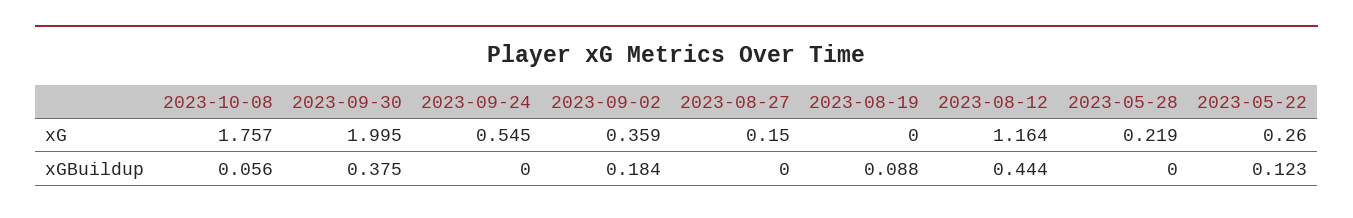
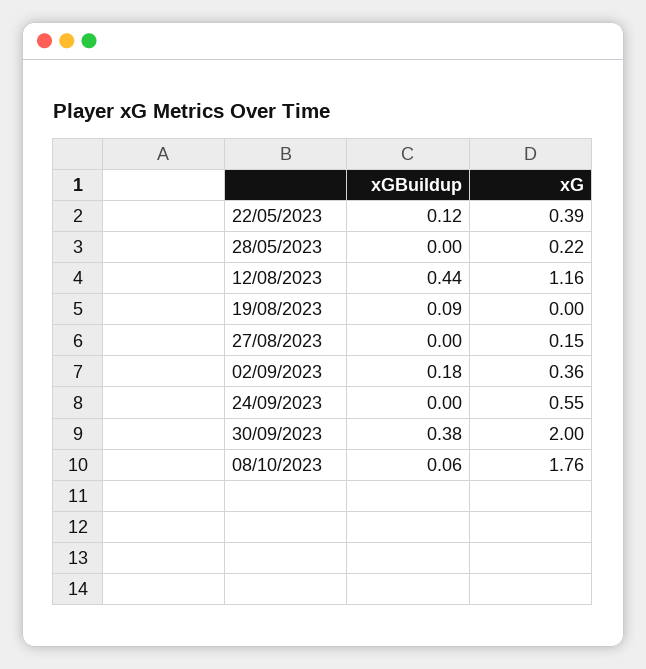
  {
    "2023-10-08": {
      "xG": 1.757,
      "xGBuildup": 0.056
    },
    "2023-09-30": {
      "xG": 1.995,
      "xGBuildup": 0.375
    },
    "2023-09-24": {
      "xG": 0.545,
      "xGBuildup": 0
    },
    "2023-09-02": {
      "xG": 0.359,
      "xGBuildup": 0.184
    },
    "2023-08-27": {
      "xG": 0.15,
      "xGBuildup": 0
    },
    "2023-08-19": {
      "xG": 0,
      "xGBuildup": 0.088
    },
    "2023-08-12": {
      "xG": 1.164,
      "xGBuildup": 0.444
    },
    "2023-05-28": {
      "xG": 0.219,
      "xGBuildup": 0
    },
    "2023-05-22": {
-     "xG": 0.26,
+     "xG": 0.39,
      "xGBuildup": 0.123
    }
  }

